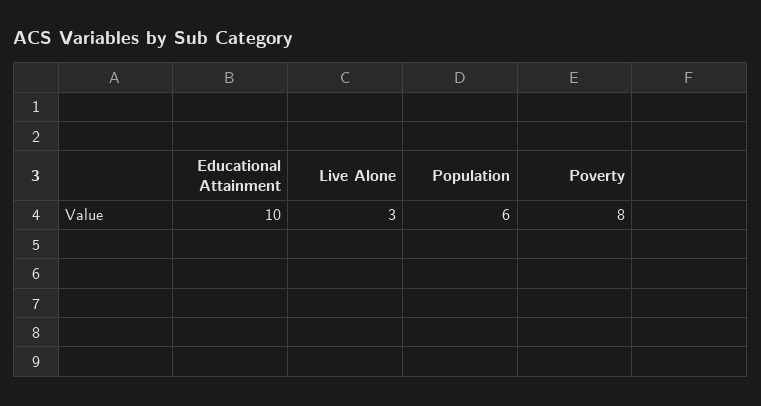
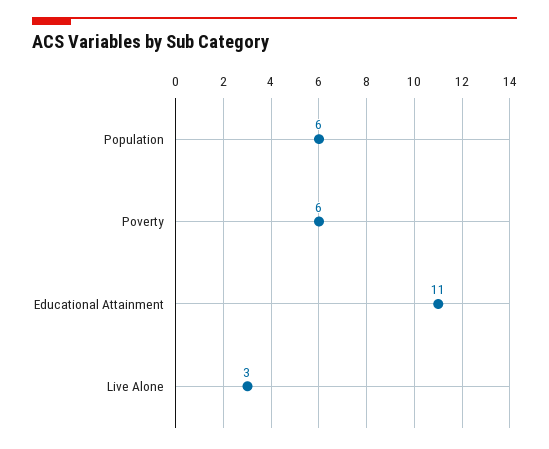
  {
-   "Educational Attainment": 10,
+   "Educational Attainment": 11,
    "Live Alone": 3,
    "Population": 6,
-   "Poverty": 8
+   "Poverty": 6
  }

